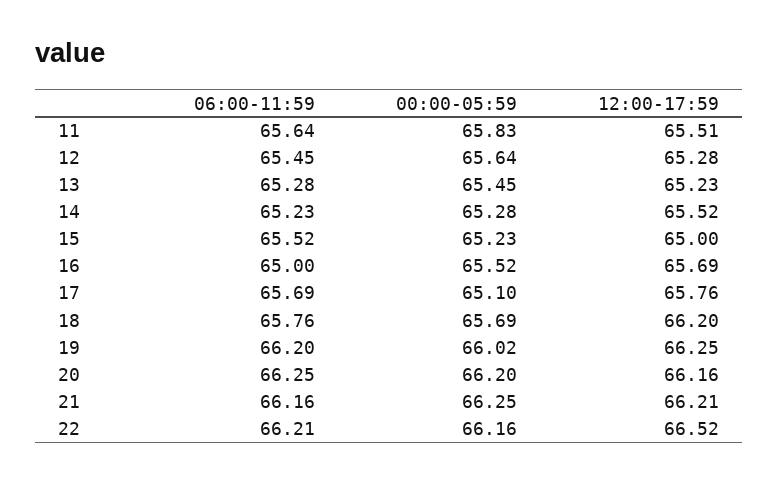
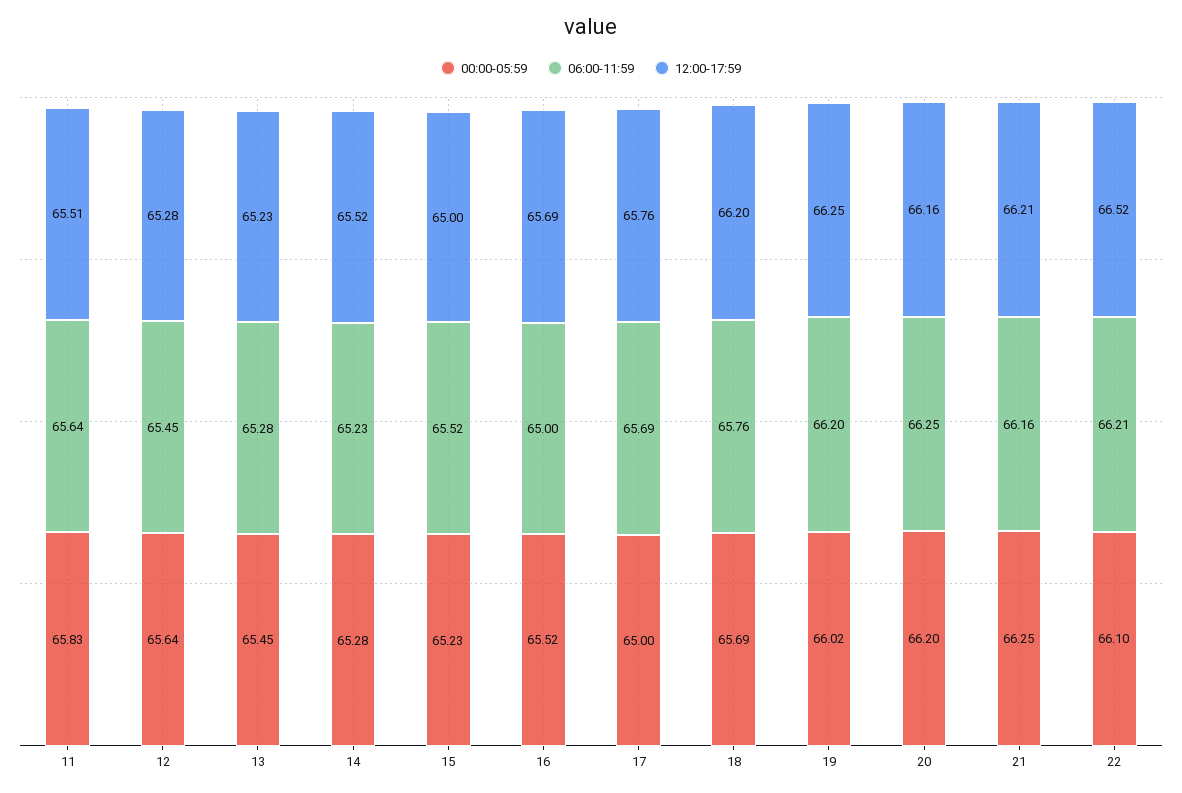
  {
    "06:00-11:59": {
      "11": 65.64,
      "12": 65.45,
      "13": 65.28,
      "14": 65.23,
      "15": 65.52,
      "16": 65,
      "17": 65.69,
      "18": 65.76,
      "19": 66.2,
      "20": 66.25,
      "21": 66.16,
      "22": 66.21
    },
    "00:00-05:59": {
      "11": 65.83,
      "12": 65.64,
      "13": 65.45,
      "14": 65.28,
      "15": 65.23,
      "16": 65.52,
-     "17": 65.1,
+     "17": 65,
      "18": 65.69,
      "19": 66.02,
      "20": 66.2,
      "21": 66.25,
-     "22": 66.16
+     "22": 66.1
    },
    "12:00-17:59": {
      "11": 65.51,
      "12": 65.28,
      "13": 65.23,
      "14": 65.52,
      "15": 65,
      "16": 65.69,
      "17": 65.76,
      "18": 66.2,
      "19": 66.25,
      "20": 66.16,
      "21": 66.21,
      "22": 66.52
    }
  }

